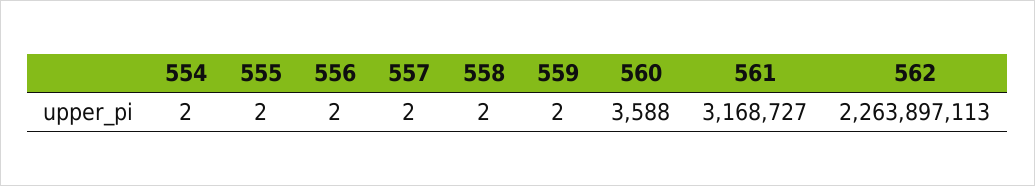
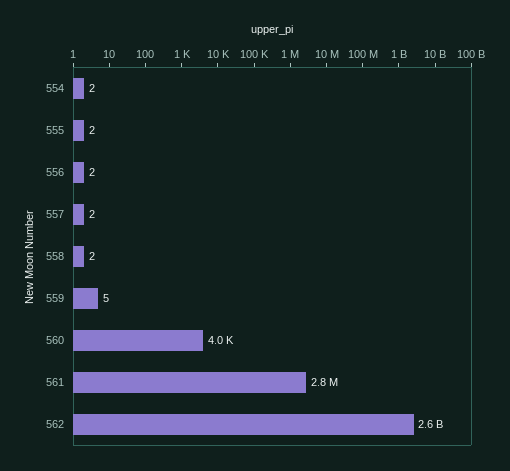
  {
    "554": 2,
    "555": 2,
    "556": 2,
    "557": 2,
    "558": 2,
-   "559": 2,
+   "559": 5,
-   "560": 3588,
+   "560": 4000,
-   "561": 3168727,
+   "561": 2800000,
-   "562": 2263897113
+   "562": 2600000000
  }

